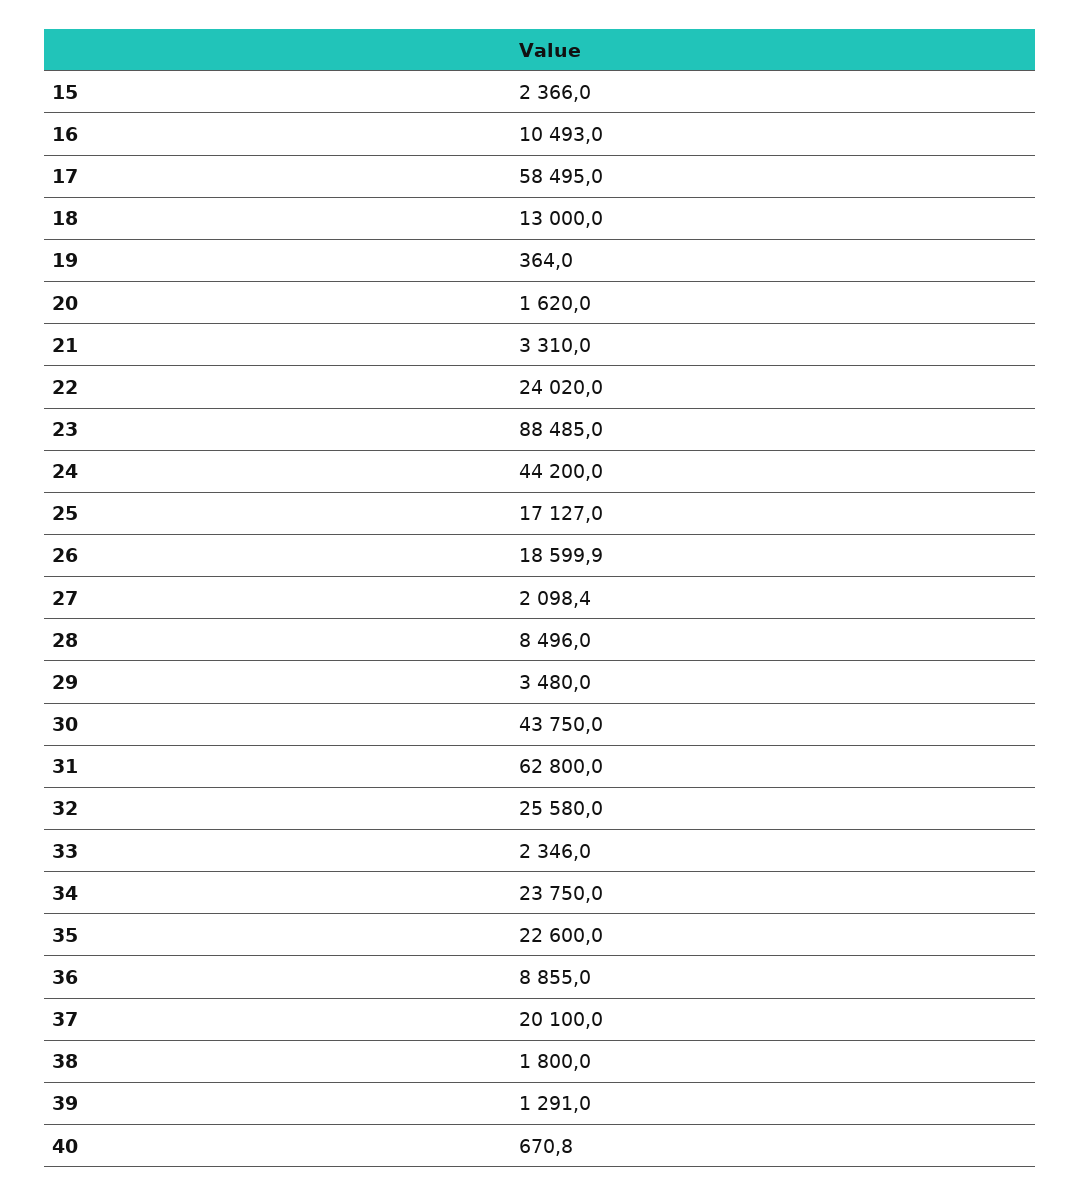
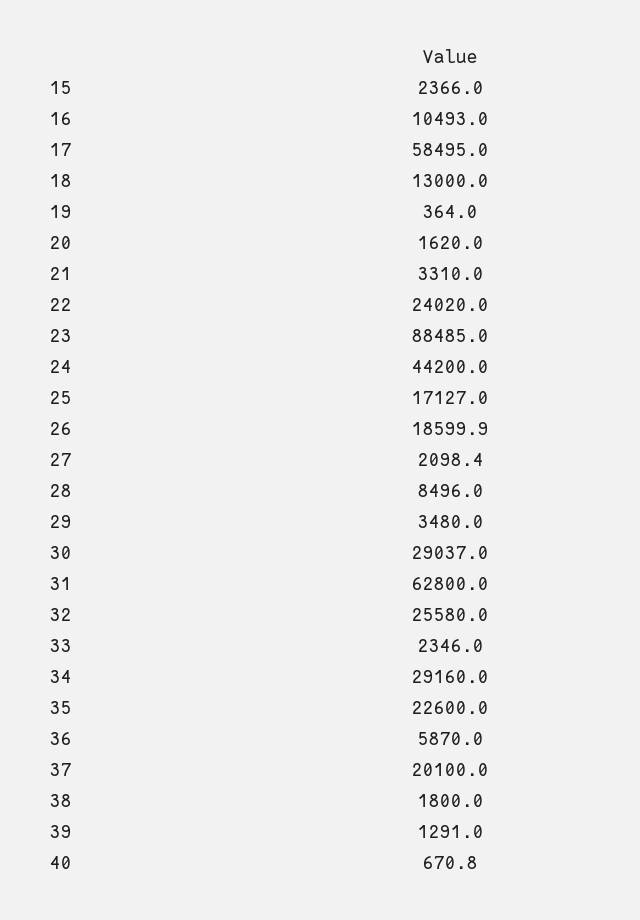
  {
    "15": 2366,
    "16": 10493,
    "17": 58495,
    "18": 13000,
    "19": 364,
    "20": 1620,
    "21": 3310,
    "22": 24020,
    "23": 88485,
    "24": 44200,
    "25": 17127,
    "26": 18599.9,
    "27": 2098.4,
    "28": 8496,
    "29": 3480,
-   "30": 43750,
+   "30": 29037,
    "31": 62800,
    "32": 25580,
    "33": 2346,
-   "34": 23750,
+   "34": 29160,
    "35": 22600,
-   "36": 8855,
+   "36": 5870,
    "37": 20100,
    "38": 1800,
    "39": 1291,
    "40": 670.8
  }

